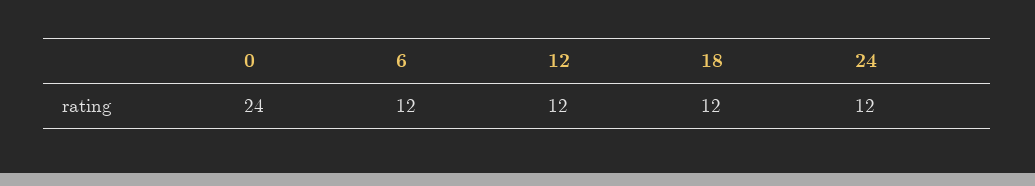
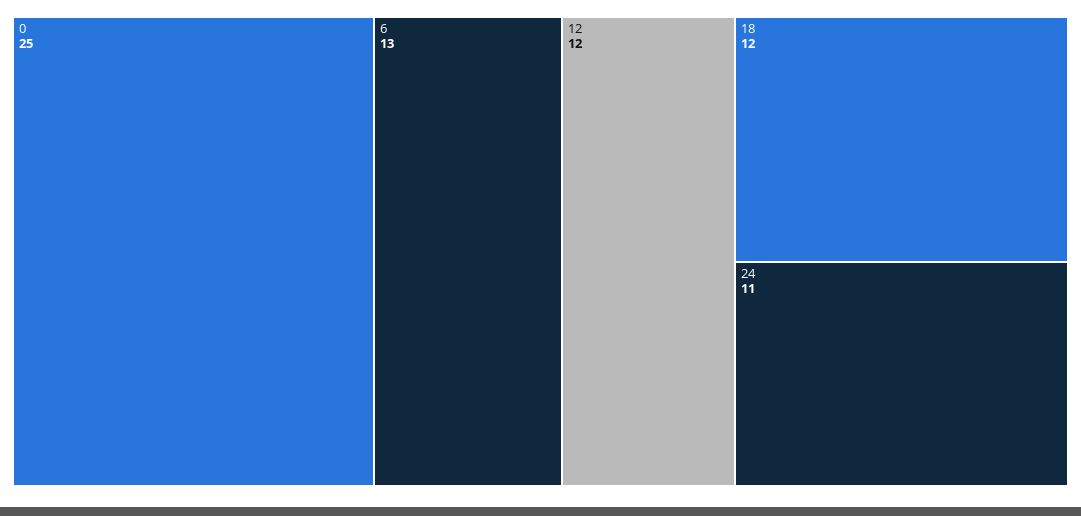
  {
-   "0": 24,
+   "0": 25,
-   "6": 12,
+   "6": 13,
    "12": 12,
    "18": 12,
-   "24": 12
+   "24": 11
  }

